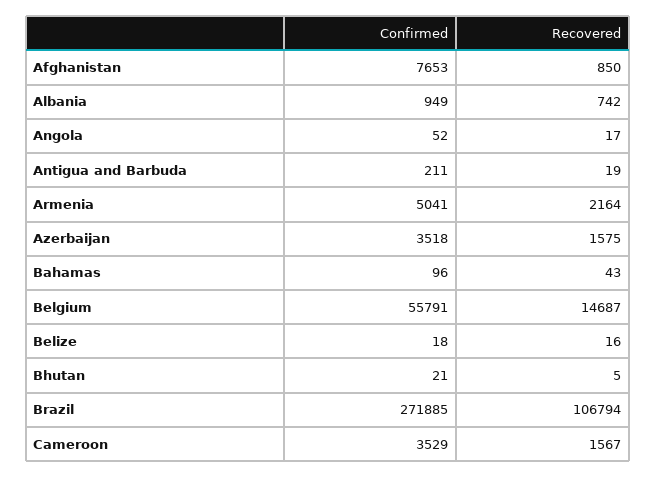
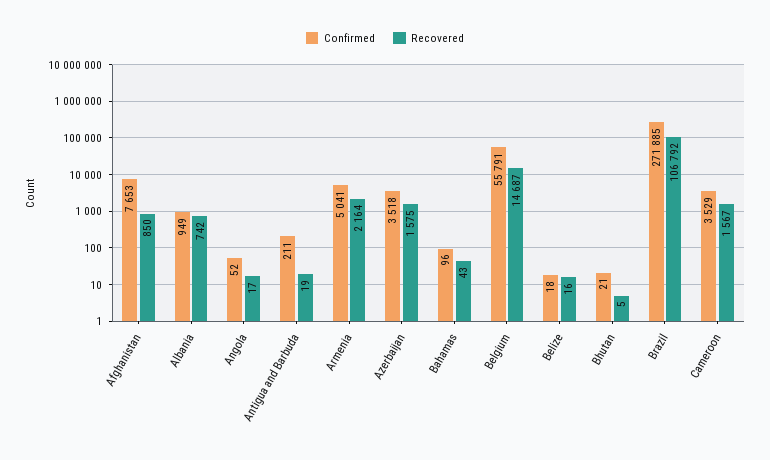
  {
    "Confirmed": {
      "Afghanistan": 7653,
      "Albania": 949,
      "Angola": 52,
      "Antigua and Barbuda": 211,
      "Armenia": 5041,
      "Azerbaijan": 3518,
      "Bahamas": 96,
      "Belgium": 55791,
      "Belize": 18,
      "Bhutan": 21,
      "Brazil": 271885,
      "Cameroon": 3529
    },
    "Recovered": {
      "Afghanistan": 850,
      "Albania": 742,
      "Angola": 17,
      "Antigua and Barbuda": 19,
      "Armenia": 2164,
      "Azerbaijan": 1575,
      "Bahamas": 43,
      "Belgium": 14687,
      "Belize": 16,
      "Bhutan": 5,
-     "Brazil": 106794,
+     "Brazil": 106792,
      "Cameroon": 1567
    }
  }

